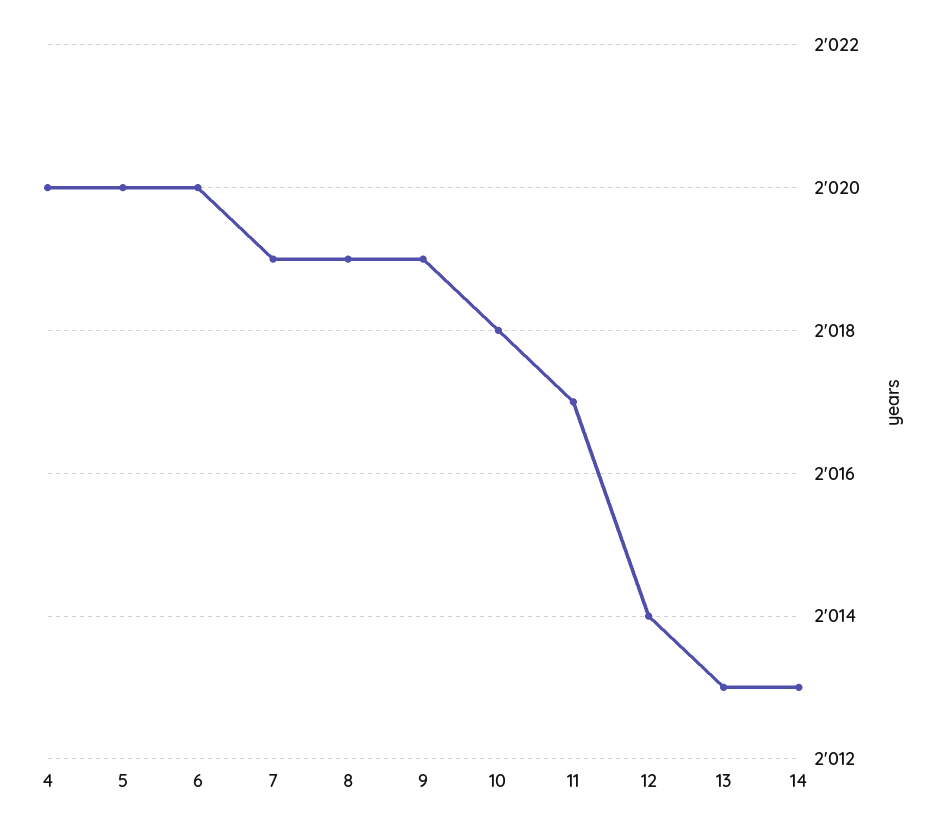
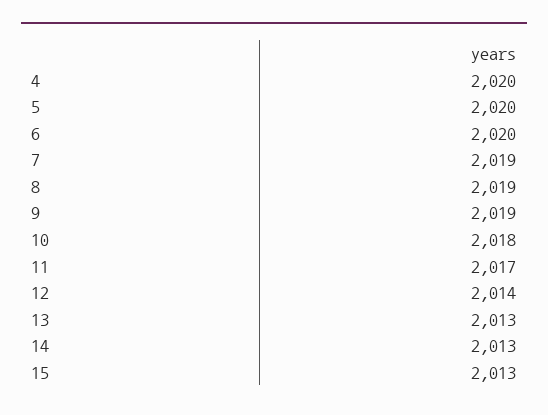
  {
    "4": 2020,
    "5": 2020,
    "6": 2020,
    "7": 2019,
    "8": 2019,
    "9": 2019,
    "10": 2018,
    "11": 2017,
    "12": 2014,
    "13": 2013,
-   "14": 2013
+   "14": 2013,
+   "15": 2013
  }

